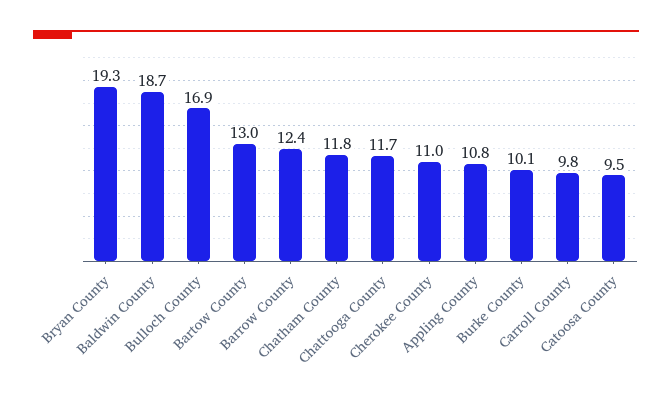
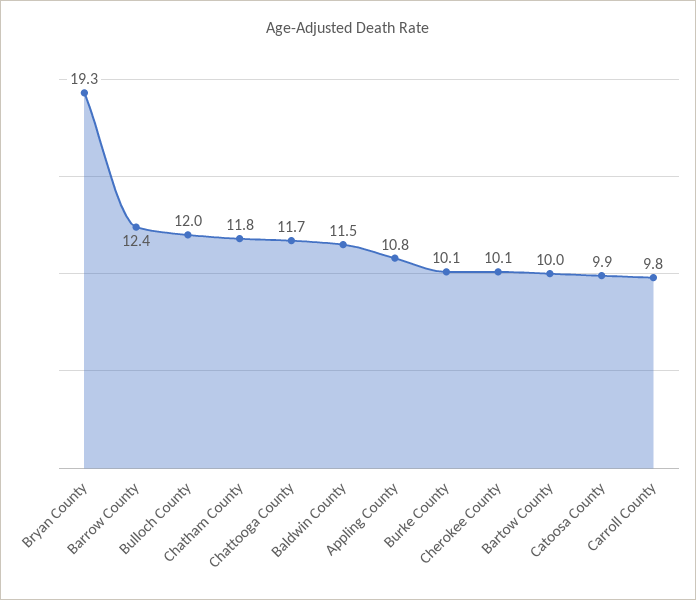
  {
    "Bryan County": 19.3,
-   "Baldwin County": 18.7,
+   "Baldwin County": 11.5,
-   "Bulloch County": 16.9,
+   "Bulloch County": 12,
-   "Bartow County": 13,
+   "Bartow County": 10,
    "Barrow County": 12.4,
    "Chatham County": 11.8,
    "Chattooga County": 11.7,
-   "Cherokee County": 11,
+   "Cherokee County": 10.1,
    "Appling County": 10.8,
    "Burke County": 10.1,
    "Carroll County": 9.8,
-   "Catoosa County": 9.5
+   "Catoosa County": 9.9
  }

